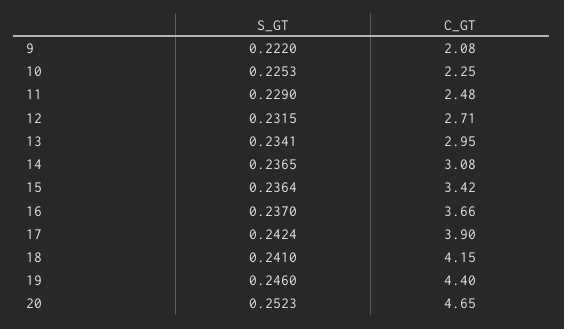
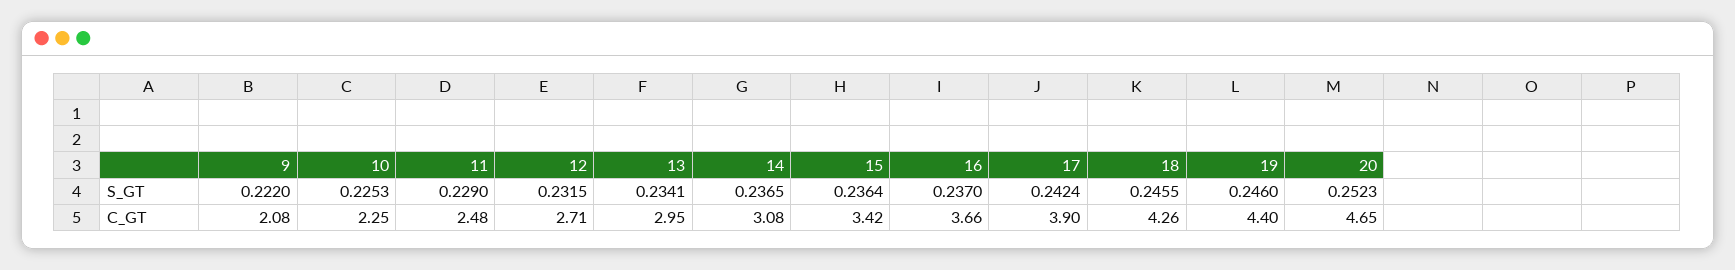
  {
    "S_GT": {
      "9": 0.222,
      "10": 0.2253,
      "11": 0.229,
      "12": 0.2315,
      "13": 0.2341,
      "14": 0.2365,
      "15": 0.2364,
      "16": 0.237,
      "17": 0.2424,
-     "18": 0.241,
+     "18": 0.2455,
      "19": 0.246,
      "20": 0.2523
    },
    "C_GT": {
      "9": 2.08,
      "10": 2.25,
      "11": 2.48,
      "12": 2.71,
      "13": 2.95,
      "14": 3.08,
      "15": 3.42,
      "16": 3.66,
      "17": 3.9,
-     "18": 4.15,
+     "18": 4.26,
      "19": 4.4,
      "20": 4.65
    }
  }

